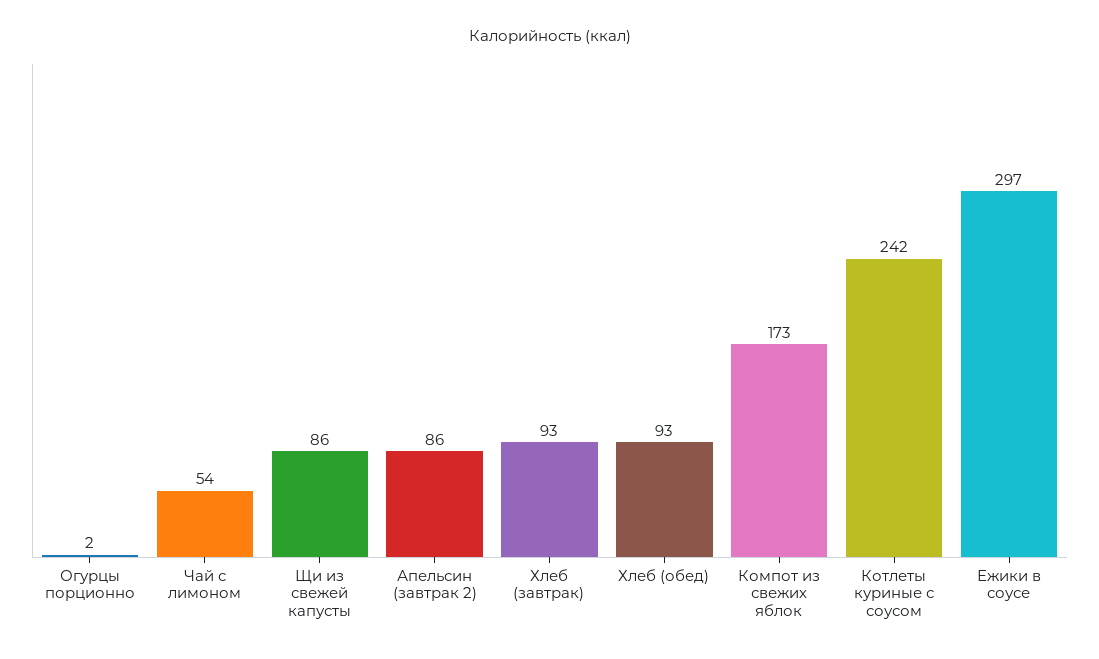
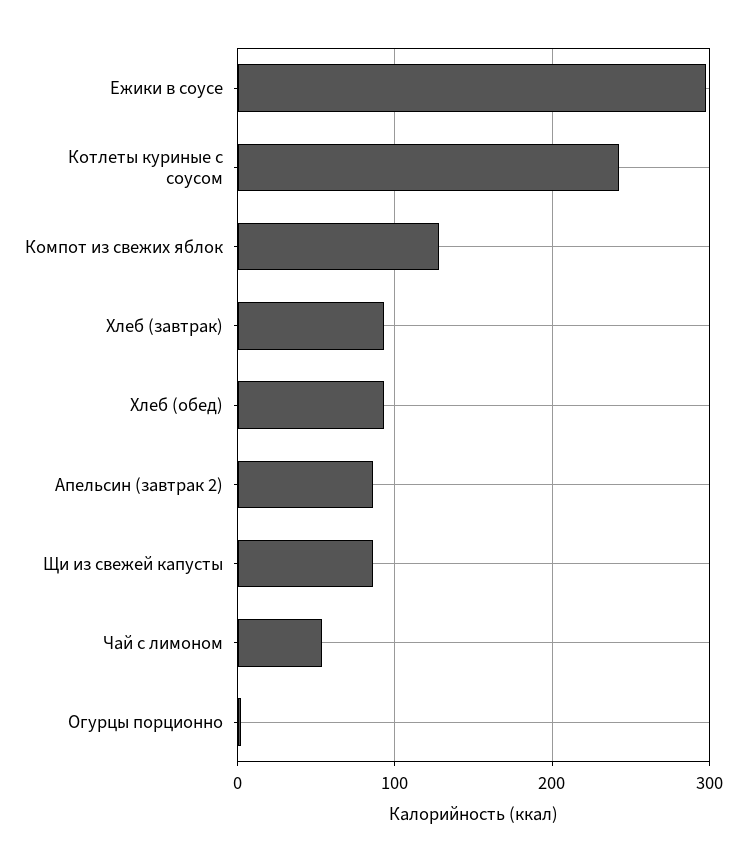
  {
    "Огурцы порционно": 2,
    "Чай с лимоном": 54,
    "Щи из свежей капусты": 86,
    "Апельсин (завтрак 2)": 86,
    "Хлеб (завтрак)": 93,
    "Хлеб (обед)": 93,
-   "Компот из свежих яблок": 173,
+   "Компот из свежих яблок": 130,
    "Котлеты куриные с соусом": 242,
    "Ежики в соусе": 297
  }

